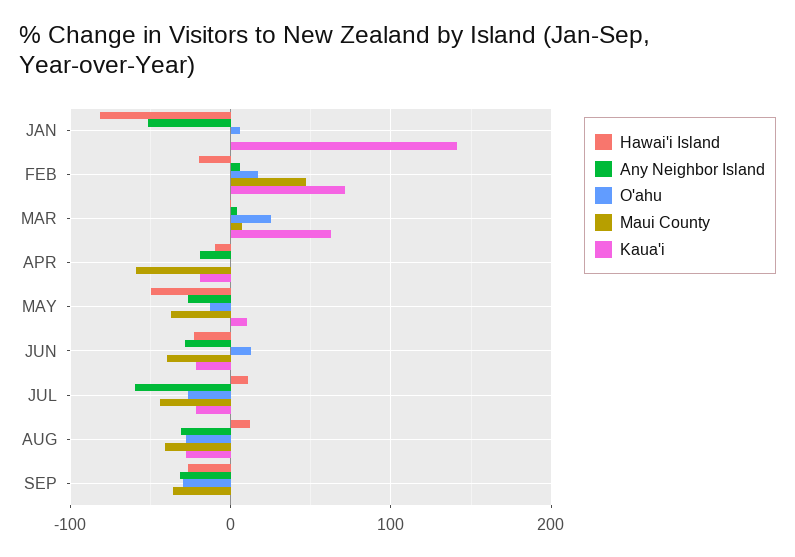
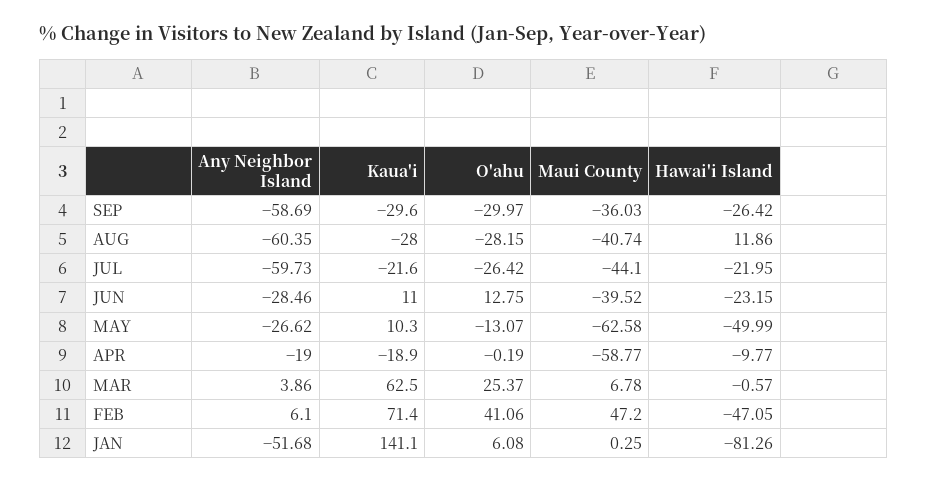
  {
    "Hawai'i Island": {
      "JAN": -81.26,
-     "FEB": -20,
+     "FEB": -47.05,
      "MAR": -0.57,
      "APR": -9.77,
      "MAY": -49.99,
      "JUN": -23.15,
-     "JUL": 10,
+     "JUL": -21.95,
      "AUG": 11.86,
      "SEP": -26.42
    },
    "Any Neighbor Island": {
      "JAN": -51.68,
      "FEB": 6.1,
      "MAR": 3.86,
      "APR": -19,
      "MAY": -26.62,
      "JUN": -28.46,
      "JUL": -59.73,
-     "AUG": -30,
+     "AUG": -60.35,
-     "SEP": -30
+     "SEP": -58.69
    },
    "O'ahu": {
      "JAN": 6.08,
-     "FEB": 20,
+     "FEB": 41.06,
      "MAR": 25.37,
      "APR": -0.19,
      "MAY": -13.07,
      "JUN": 12.75,
      "JUL": -26.42,
      "AUG": -28.15,
      "SEP": -29.97
    },
    "Maui County": {
      "JAN": 0.25,
      "FEB": 47.2,
      "MAR": 6.78,
      "APR": -58.77,
-     "MAY": -40,
+     "MAY": -62.58,
      "JUN": -39.52,
      "JUL": -44.1,
      "AUG": -40.74,
      "SEP": -36.03
    },
    "Kaua'i": {
      "JAN": 141.1,
      "FEB": 71.4,
      "MAR": 62.5,
      "APR": -18.9,
      "MAY": 10.3,
-     "JUN": -20,
+     "JUN": 11,
      "JUL": -21.6,
      "AUG": -28,
-     "SEP": 0
+     "SEP": -29.6
    }
  }

